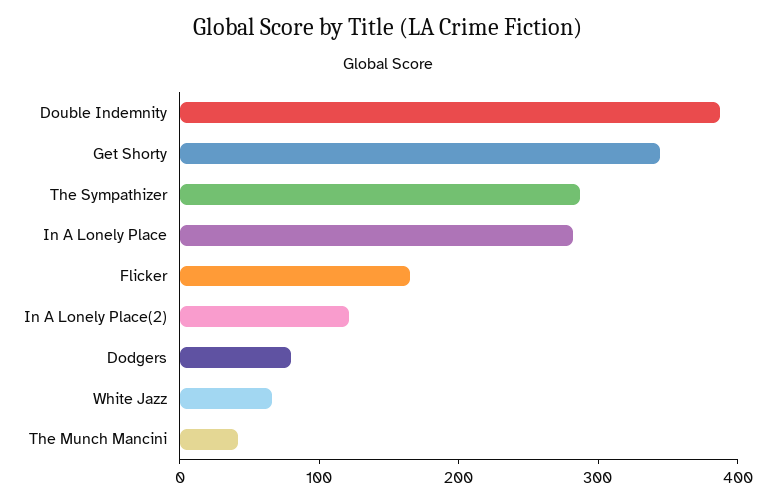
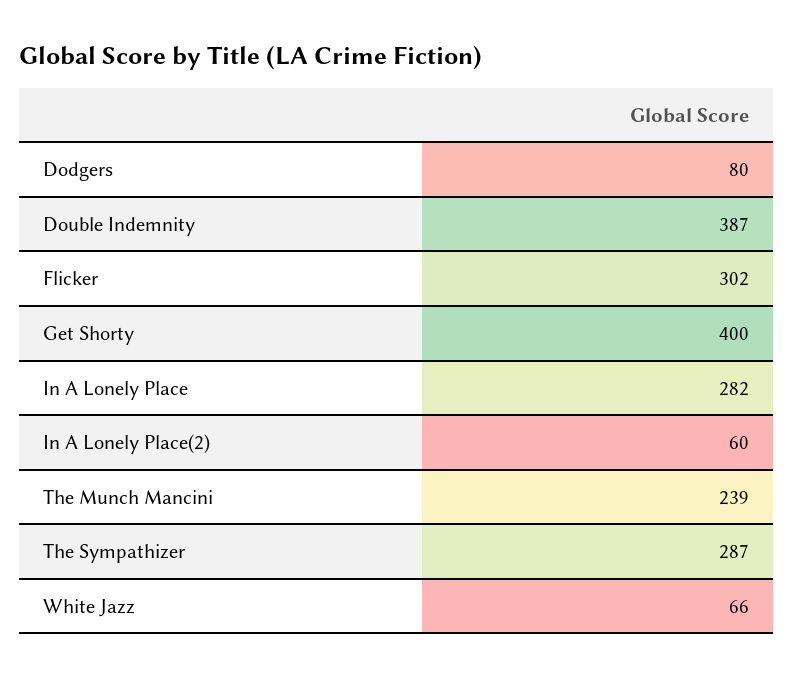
  {
    "Double Indemnity": 387,
-   "Get Shorty": 340,
+   "Get Shorty": 400,
    "The Sympathizer": 287,
    "In A Lonely Place": 282,
-   "Flicker": 160,
+   "Flicker": 302,
-   "In A Lonely Place(2)": 120,
+   "In A Lonely Place(2)": 60,
    "Dodgers": 80,
    "White Jazz": 66,
-   "The Munch Mancini": 40
+   "The Munch Mancini": 239
  }

